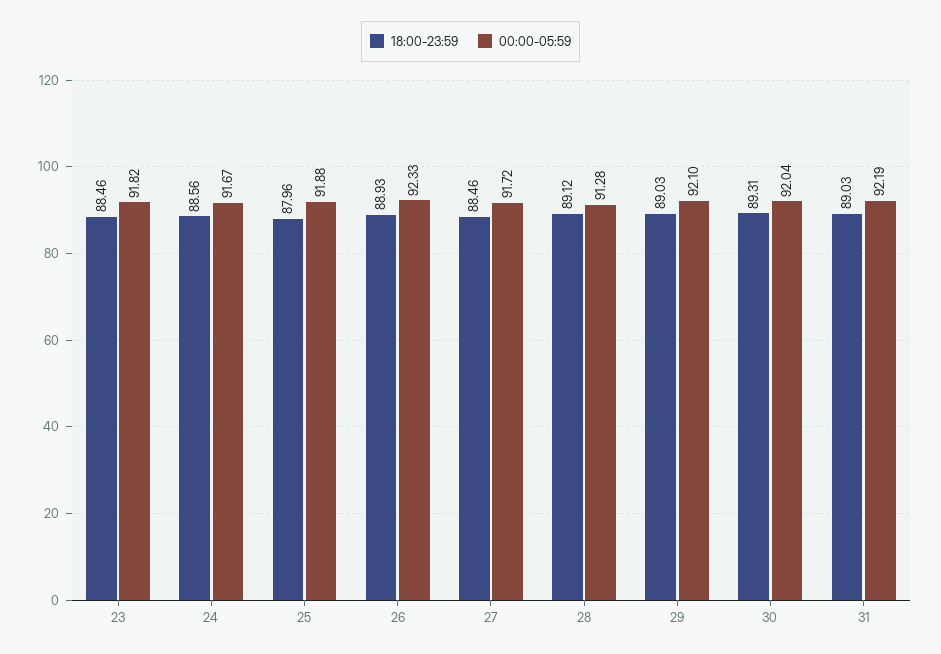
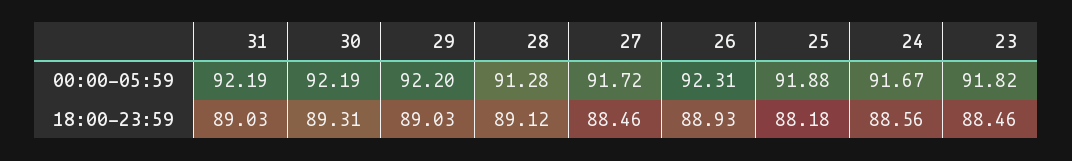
  {
    "18:00-23:59": {
      "23": 88.46,
      "24": 88.56,
-     "25": 87.96,
+     "25": 88.18,
      "26": 88.93,
      "27": 88.46,
      "28": 89.12,
      "29": 89.03,
      "30": 89.31,
      "31": 89.03
    },
    "00:00-05:59": {
      "23": 91.82,
      "24": 91.67,
      "25": 91.88,
-     "26": 92.33,
+     "26": 92.31,
      "27": 91.72,
      "28": 91.28,
-     "29": 92.1,
+     "29": 92.2,
-     "30": 92.04,
+     "30": 92.19,
      "31": 92.19
    }
  }

